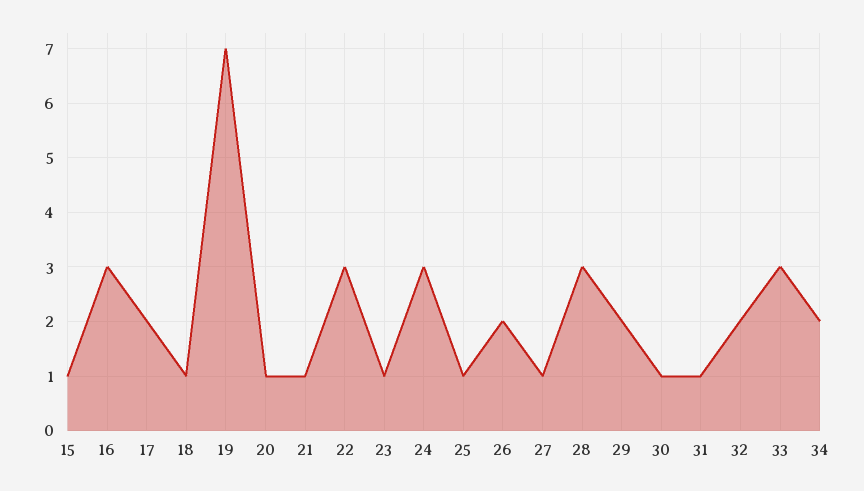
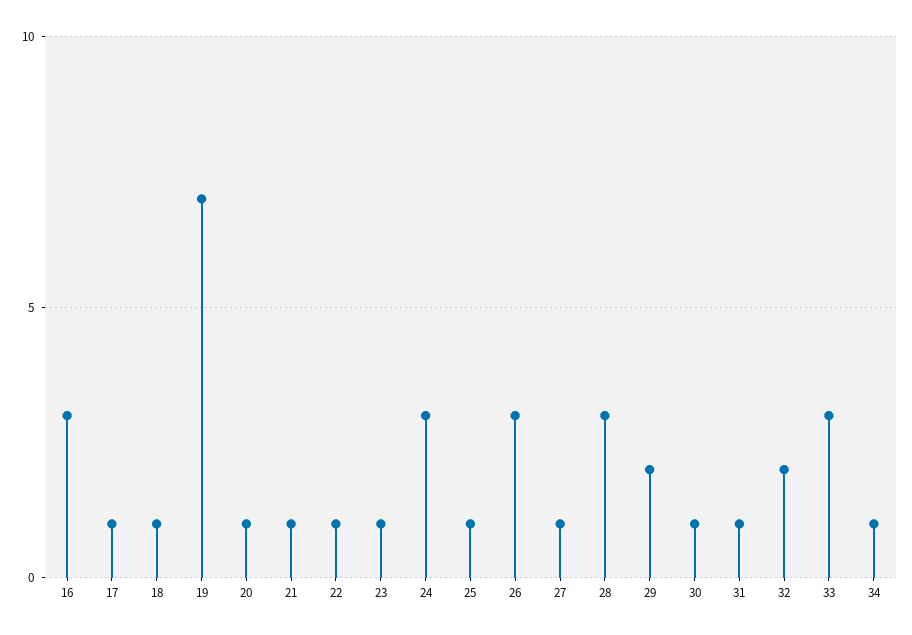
  {
-   "15": 1,
    "16": 3,
-   "17": 2,
+   "17": 1,
    "18": 1,
    "19": 7,
    "20": 1,
    "21": 1,
-   "22": 3,
+   "22": 1,
    "23": 1,
    "24": 3,
    "25": 1,
-   "26": 2,
+   "26": 3,
    "27": 1,
    "28": 3,
    "29": 2,
    "30": 1,
    "31": 1,
    "32": 2,
    "33": 3,
-   "34": 2
+   "34": 1
  }

